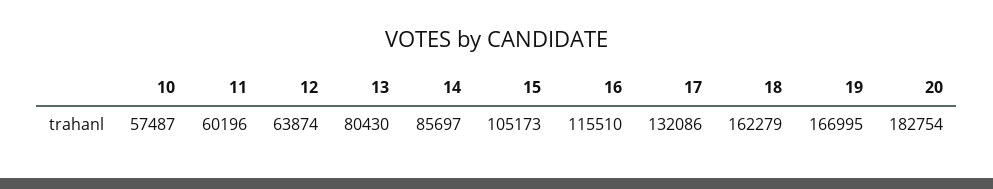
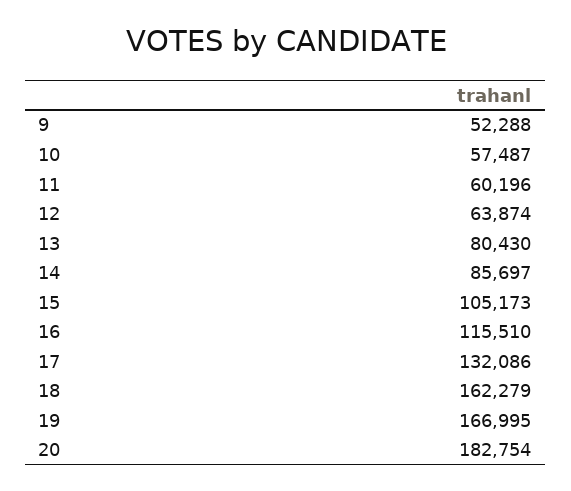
  {
    "10": 57487,
    "11": 60196,
    "12": 63874,
    "13": 80430,
    "14": 85697,
    "15": 105173,
    "16": 115510,
    "17": 132086,
    "18": 162279,
    "19": 166995,
-   "20": 182754
+   "20": 182754,
+   "9": 52288
  }

